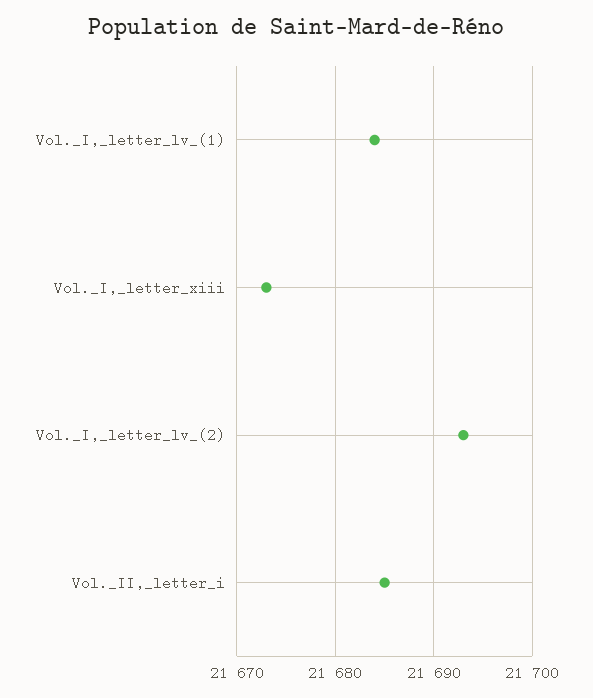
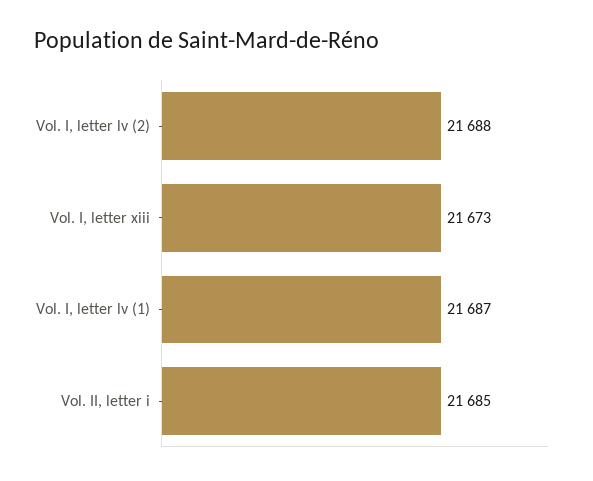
  {
-   "Vol._I,_letter_lv_(1)": 21684,
+   "Vol._I,_letter_lv_(1)": 21687,
    "Vol._I,_letter_xiii": 21673,
-   "Vol._I,_letter_lv_(2)": 21693,
+   "Vol._I,_letter_lv_(2)": 21688,
    "Vol._II,_letter_i": 21685
  }

